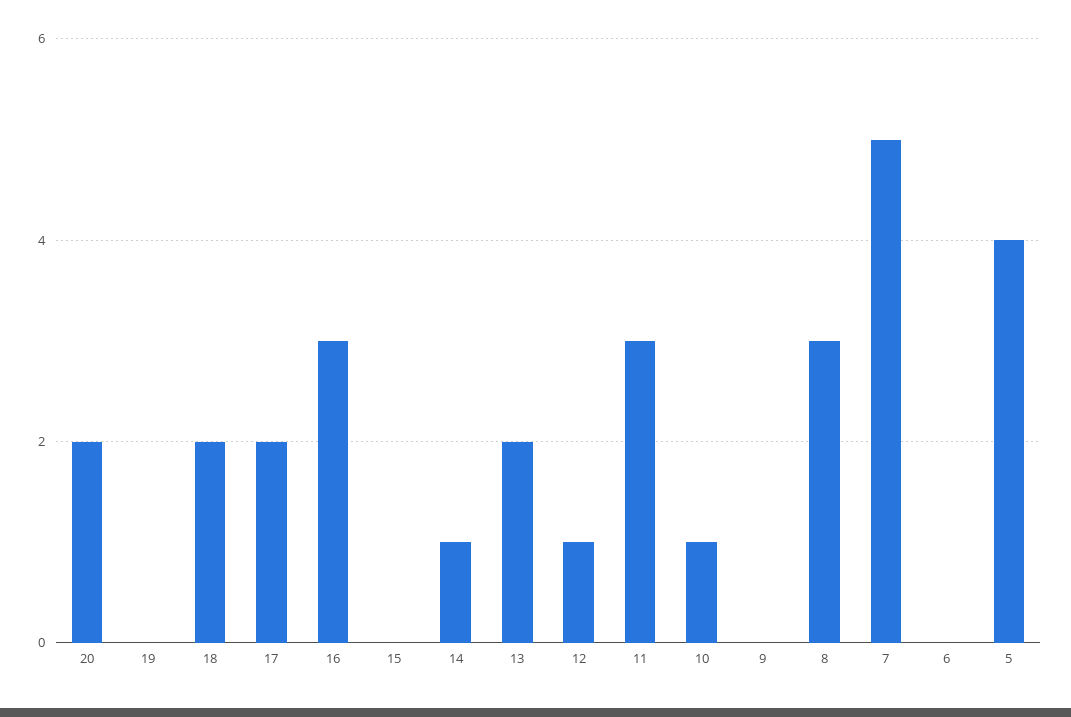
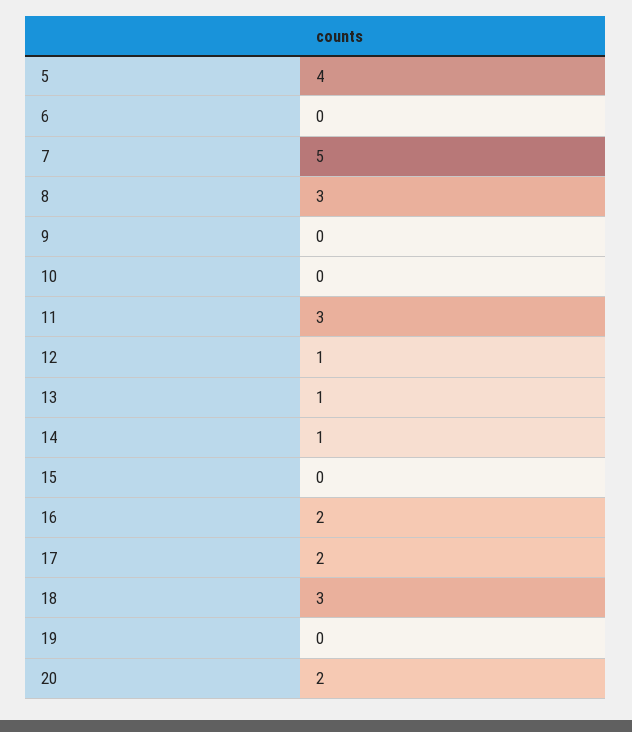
  {
    "20": 2,
    "19": 0,
-   "18": 2,
+   "18": 3,
    "17": 2,
-   "16": 3,
+   "16": 2,
    "15": 0,
    "14": 1,
-   "13": 2,
+   "13": 1,
    "12": 1,
    "11": 3,
-   "10": 1,
+   "10": 0,
    "9": 0,
    "8": 3,
    "7": 5,
    "6": 0,
    "5": 4
  }

